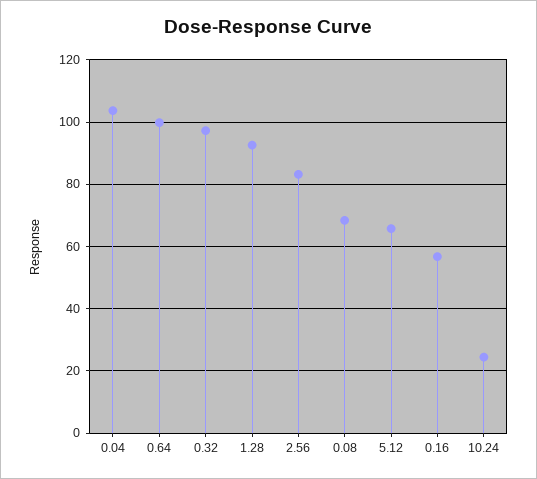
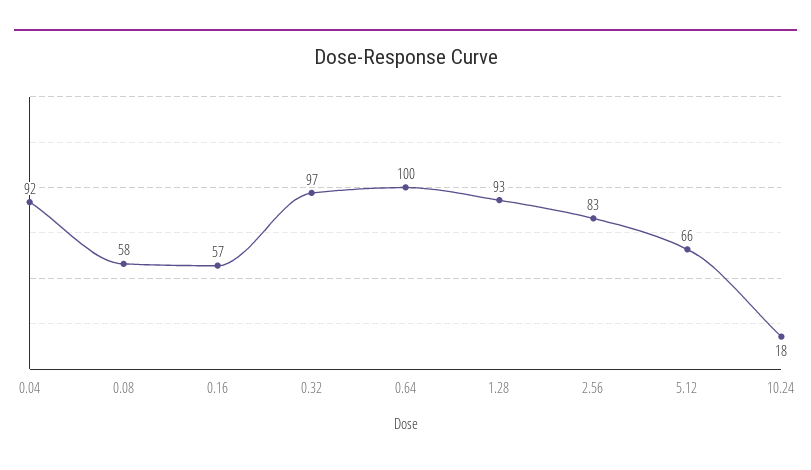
  {
-   "0.04": 104,
+   "0.04": 92,
    "0.64": 100,
    "0.32": 97,
    "1.28": 93,
    "2.56": 83,
-   "0.08": 68,
+   "0.08": 58,
    "5.12": 66,
    "0.16": 57,
-   "10.24": 24
+   "10.24": 18
  }

